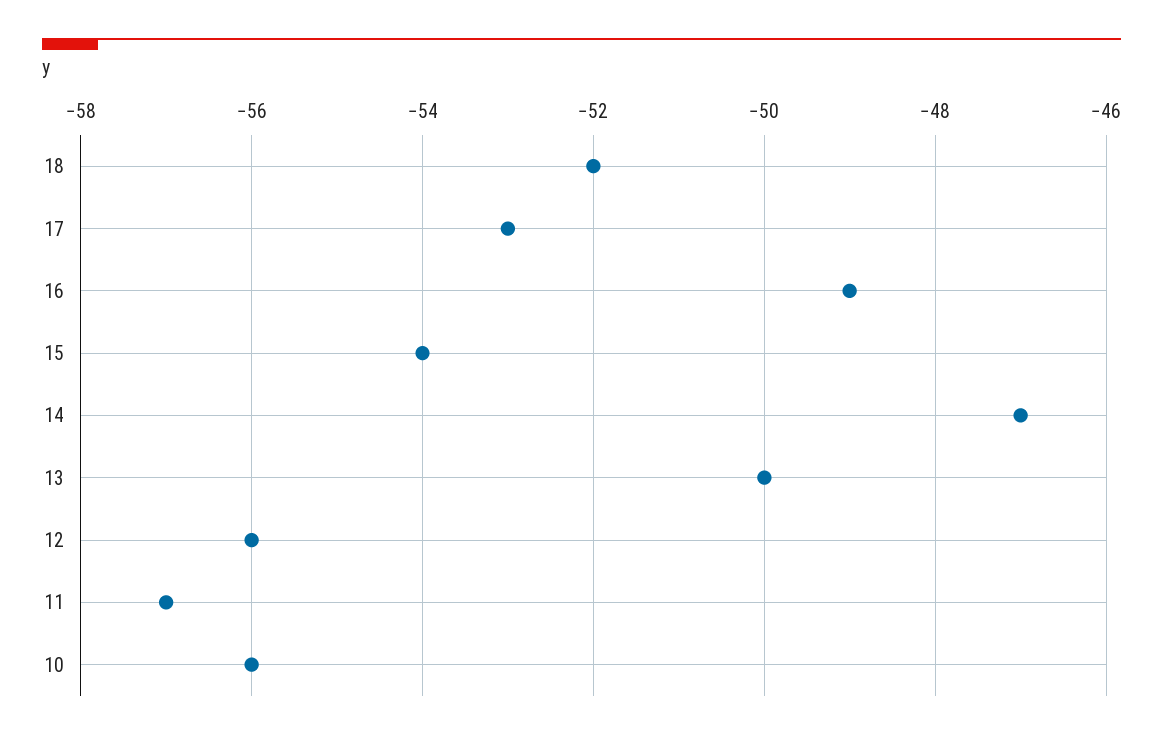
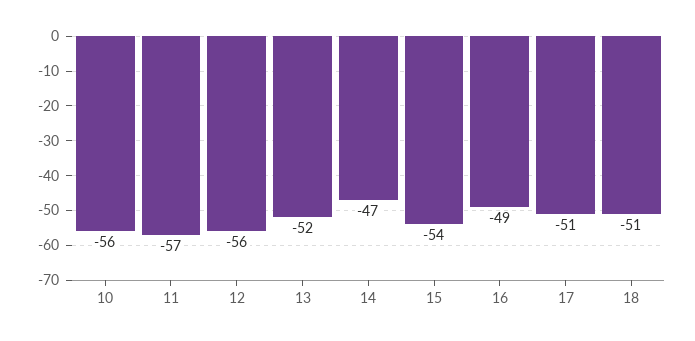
  {
-   "18": -52,
+   "18": -51,
-   "17": -53,
+   "17": -51,
    "16": -49,
    "15": -54,
    "14": -47,
-   "13": -50,
+   "13": -52,
    "12": -56,
    "11": -57,
    "10": -56
  }

